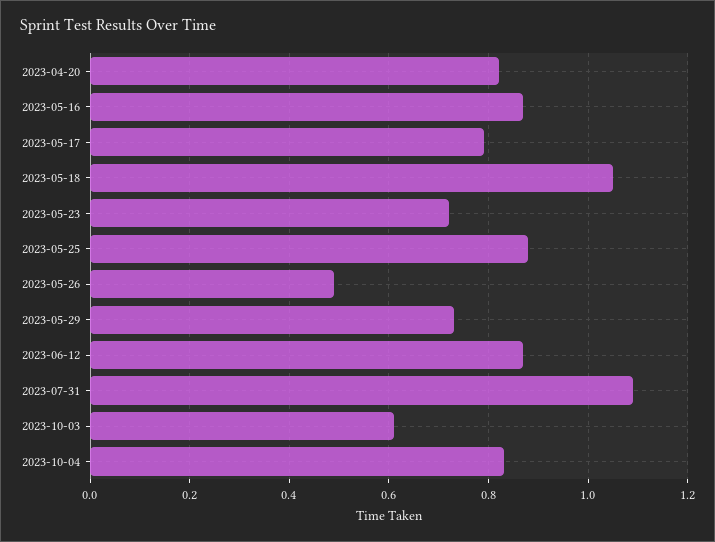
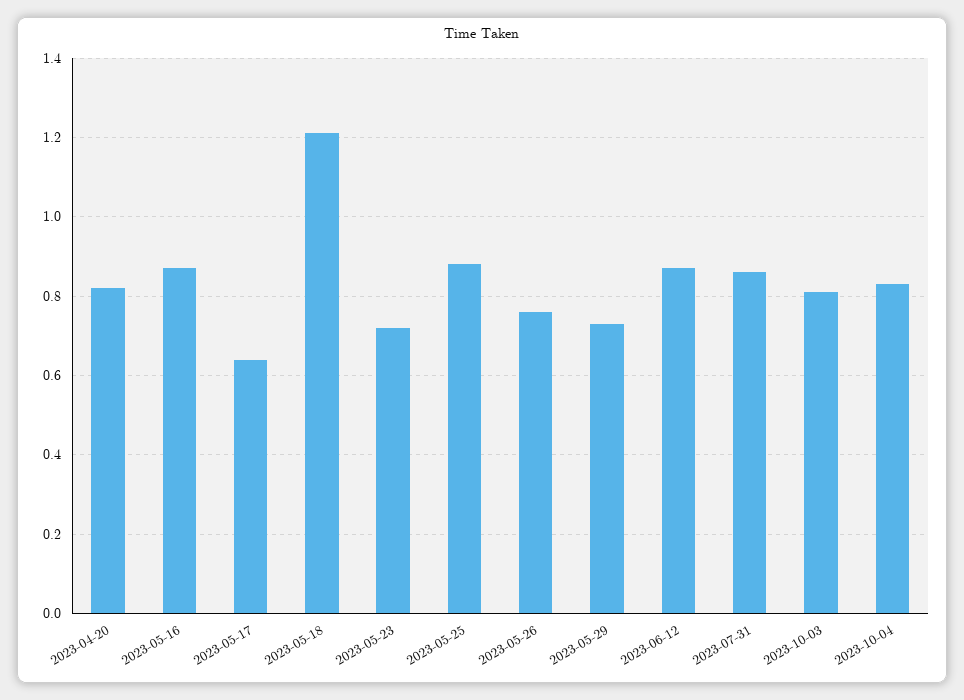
  {
    "2023-04-20": 0.8,
    "2023-05-16": 0.85,
-   "2023-05-17": 0.8,
+   "2023-05-17": 0.65,
-   "2023-05-18": 1.05,
+   "2023-05-18": 1.2,
    "2023-05-23": 0.7,
    "2023-05-25": 0.9,
-   "2023-05-26": 0.5,
+   "2023-05-26": 0.75,
    "2023-05-29": 0.75,
    "2023-06-12": 0.85,
-   "2023-07-31": 1.1,
+   "2023-07-31": 0.85,
-   "2023-10-03": 0.6,
+   "2023-10-03": 0.8,
    "2023-10-04": 0.85
  }

